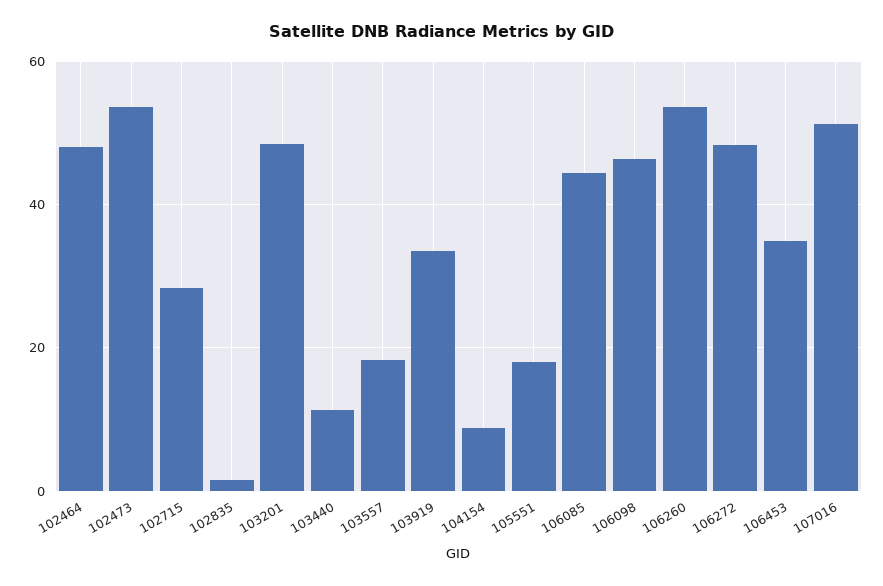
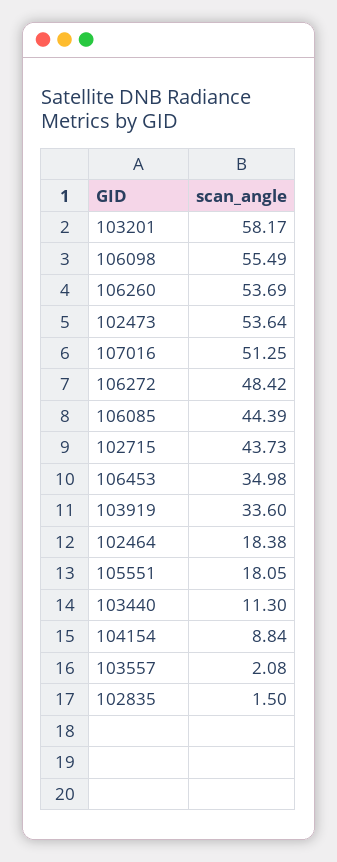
  {
-   "102464": 48,
+   "102464": 18.38,
    "102473": 53.64,
-   "102715": 28,
+   "102715": 43.73,
    "102835": 1.5,
-   "103201": 48,
+   "103201": 58.17,
    "103440": 11.3,
-   "103557": 18,
+   "103557": 2.08,
    "103919": 33.6,
    "104154": 8.84,
    "105551": 18.05,
    "106085": 44.39,
-   "106098": 46,
+   "106098": 55.49,
    "106260": 53.69,
    "106272": 48.42,
    "106453": 34.98,
    "107016": 51.25
  }

